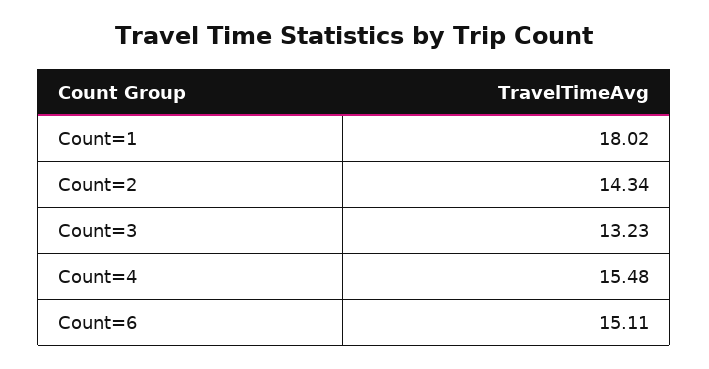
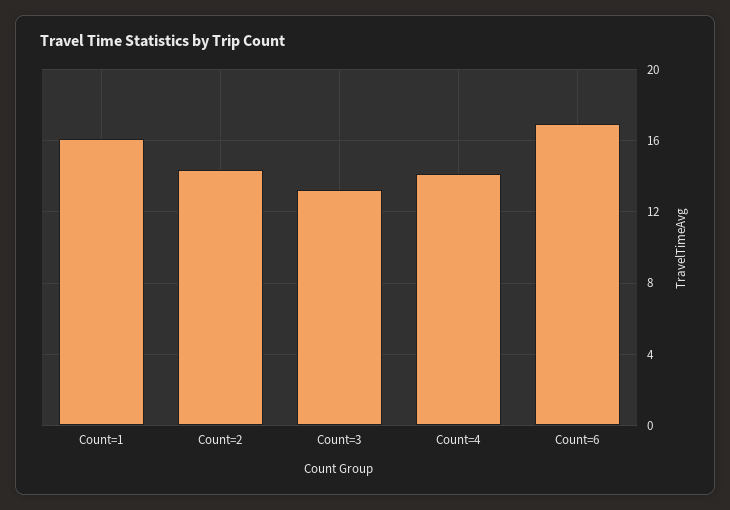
  {
-   "Count=1": 18.02,
+   "Count=1": 16,
    "Count=2": 14.34,
    "Count=3": 13.23,
-   "Count=4": 15.48,
+   "Count=4": 14,
-   "Count=6": 15.11
+   "Count=6": 17
  }

